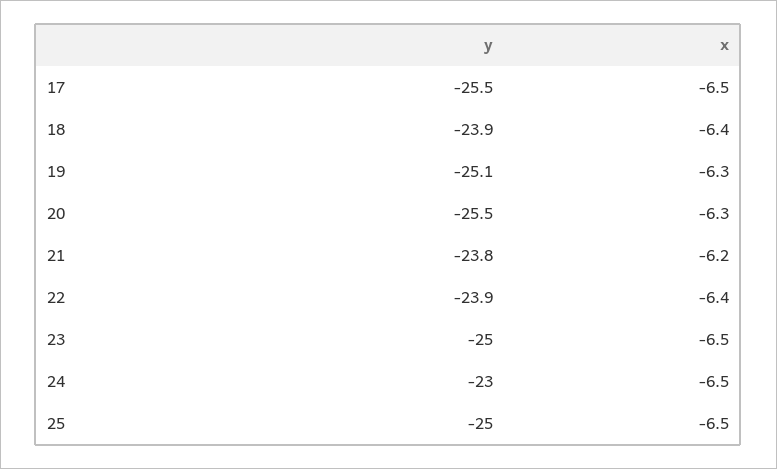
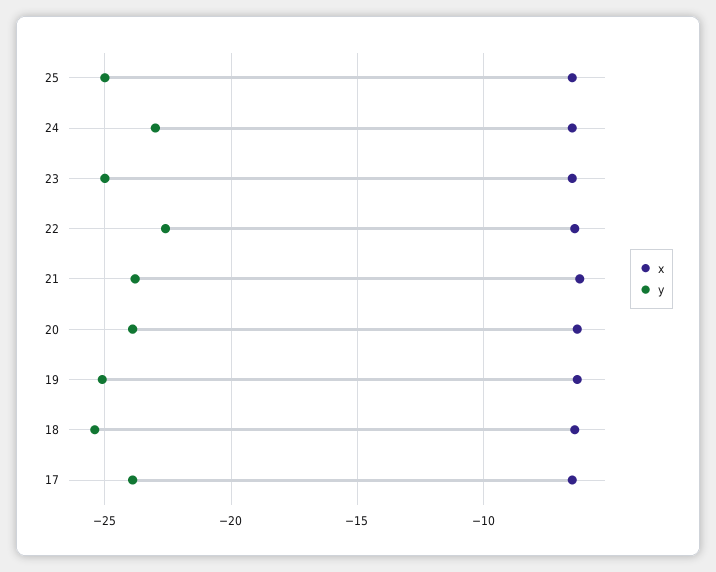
  {
    "y": {
-     "17": -25.5,
+     "17": -24,
-     "18": -23.9,
+     "18": -25.5,
      "19": -25.1,
-     "20": -25.5,
+     "20": -24,
      "21": -23.8,
-     "22": -23.9,
+     "22": -22.5,
      "23": -25,
      "24": -23,
      "25": -25
    },
    "x": {
      "17": -6.5,
      "18": -6.4,
      "19": -6.3,
      "20": -6.3,
      "21": -6.2,
      "22": -6.4,
      "23": -6.5,
      "24": -6.5,
      "25": -6.5
    }
  }

